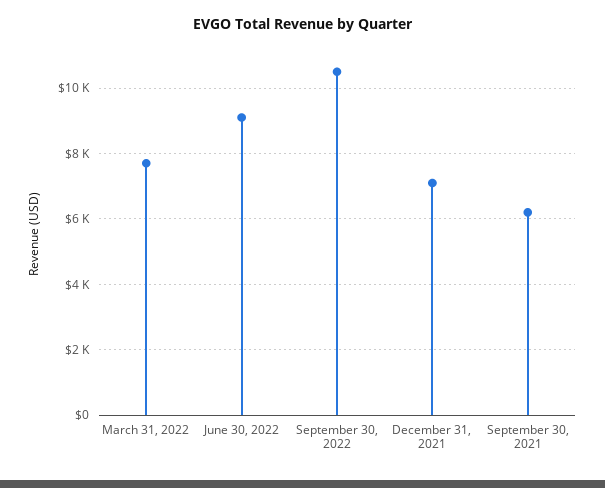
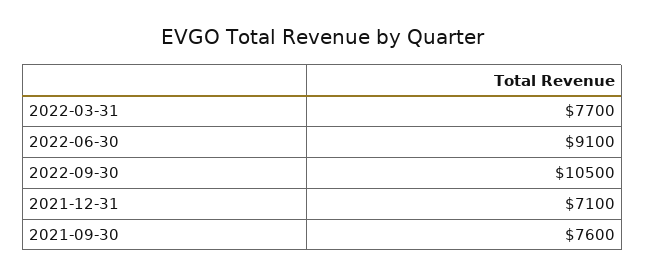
  {
    "March 31, 2022": 7700,
    "June 30, 2022": 9100,
    "September 30, 2022": 10500,
    "December 31, 2021": 7100,
-   "September 30, 2021": 6200
+   "September 30, 2021": 7600
  }

